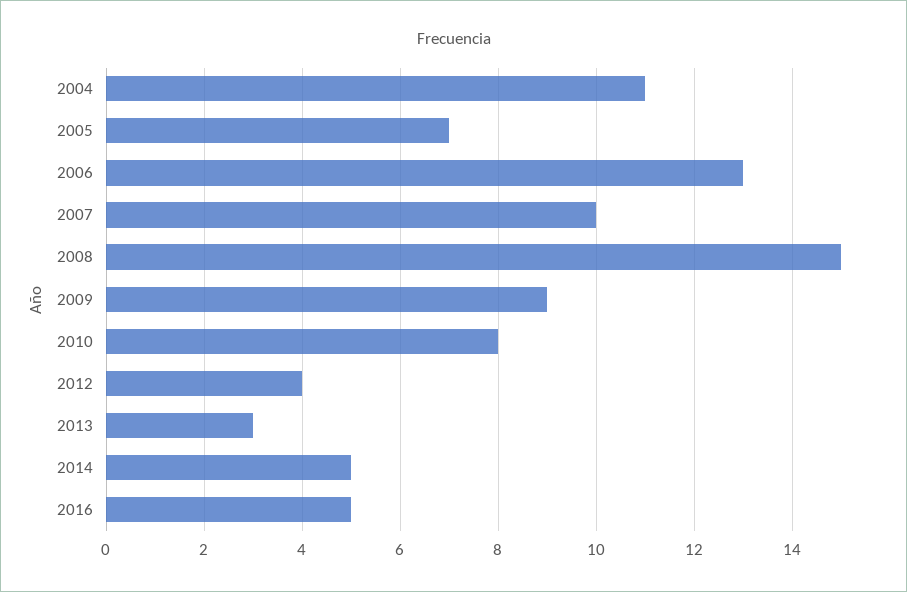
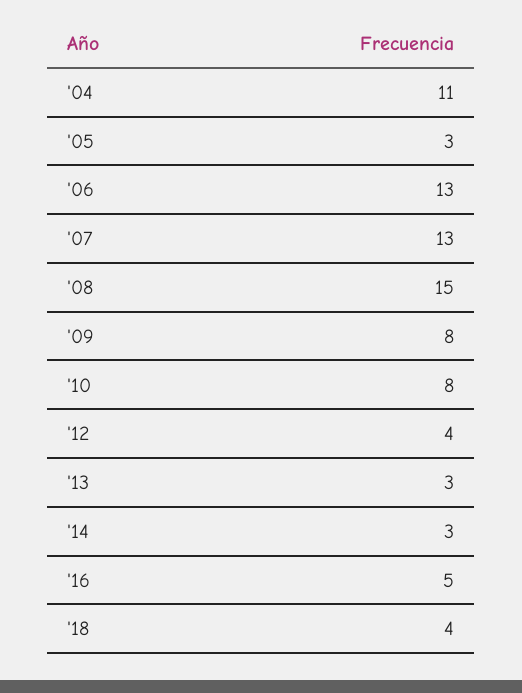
  {
    "2004": 11,
-   "2005": 7,
+   "2005": 3,
    "2006": 13,
-   "2007": 10,
+   "2007": 13,
    "2008": 15,
-   "2009": 9,
+   "2009": 8,
    "2010": 8,
    "2012": 4,
    "2013": 3,
-   "2014": 5,
+   "2014": 3,
-   "2016": 5
+   "2016": 5,
+   "'18": 4
  }

